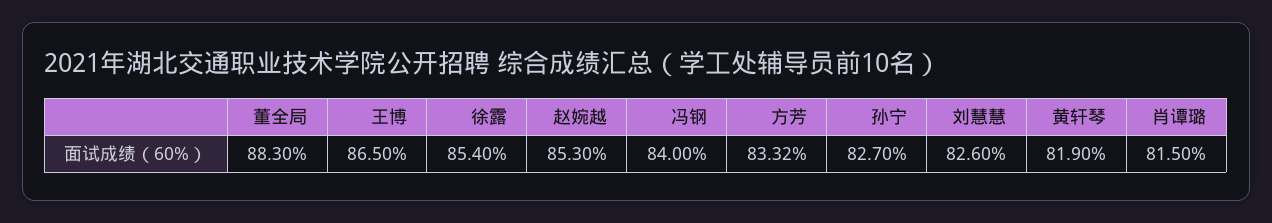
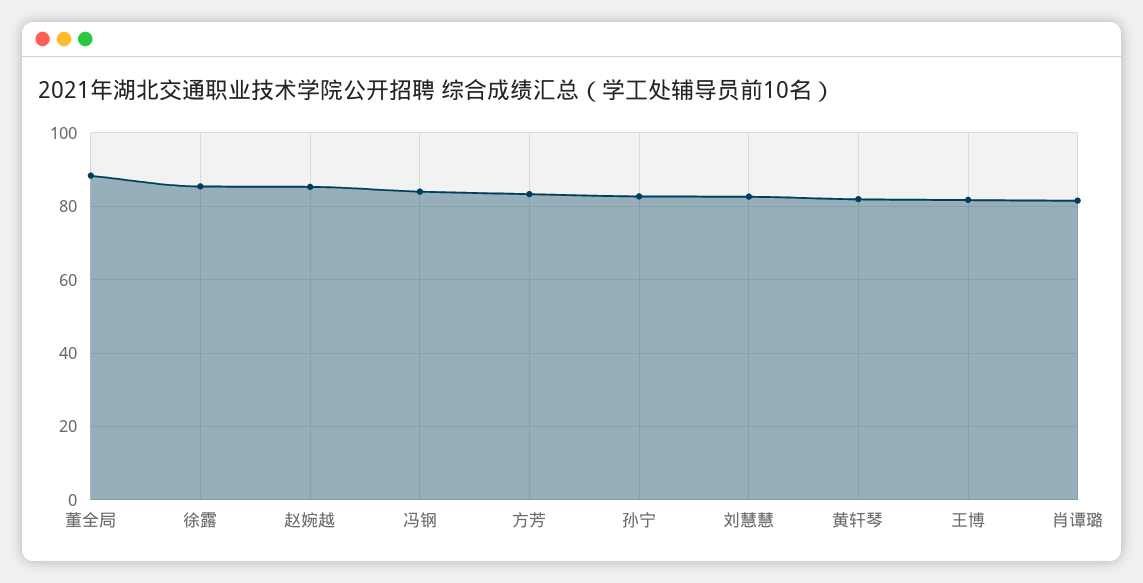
  {
    "董全局": 88.3,
-   "王博": 86.5,
+   "王博": 82,
    "徐露": 85.4,
    "赵婉越": 85.3,
    "冯钢": 84,
    "方芳": 83.32,
    "孙宁": 82.7,
    "刘慧慧": 82.6,
    "黄轩琴": 81.9,
    "肖谭璐": 81.5
  }

